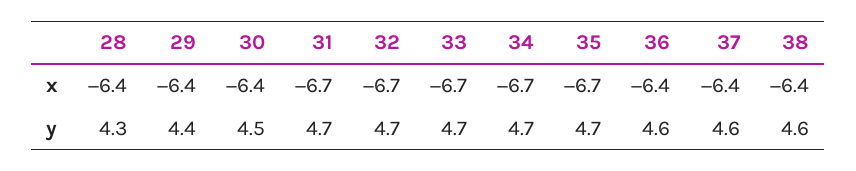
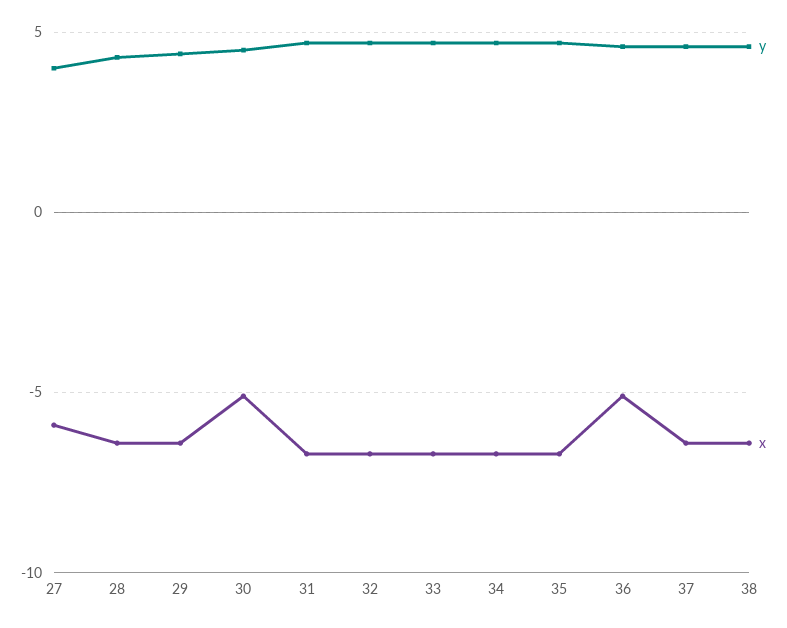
  {
    "x": {
      "28": -6.4,
      "29": -6.4,
-     "30": -6.4,
+     "30": -5,
      "31": -6.7,
      "32": -6.7,
      "33": -6.7,
      "34": -6.7,
      "35": -6.7,
-     "36": -6.4,
+     "36": -5,
      "37": -6.4,
-     "38": -6.4
+     "38": -6.4,
+     "27": -6
    },
    "y": {
      "28": 4.3,
      "29": 4.4,
      "30": 4.5,
      "31": 4.7,
      "32": 4.7,
      "33": 4.7,
      "34": 4.7,
      "35": 4.7,
      "36": 4.6,
      "37": 4.6,
-     "38": 4.6
+     "38": 4.6,
+     "27": 4
    }
  }

